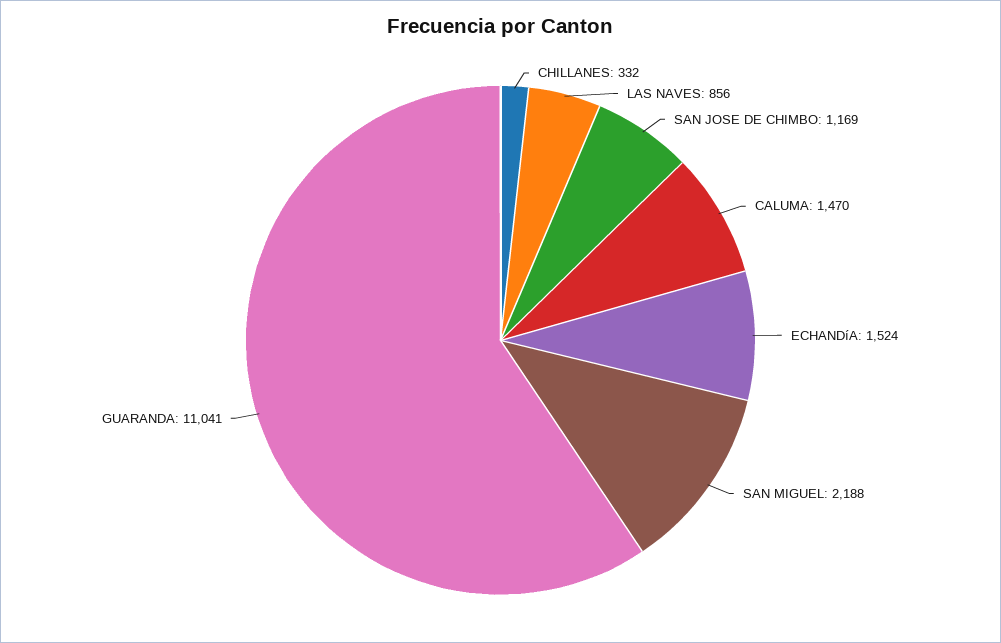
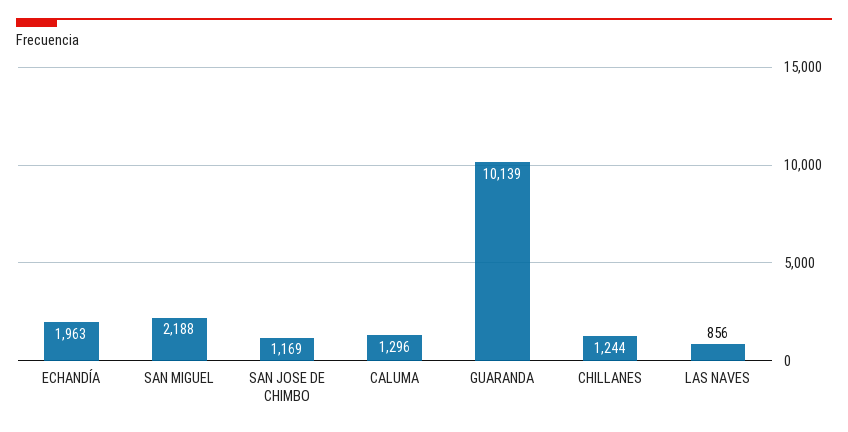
  {
-   "CHILLANES": 332,
+   "CHILLANES": 1244,
    "LAS NAVES": 856,
    "SAN JOSE DE CHIMBO": 1169,
-   "CALUMA": 1470,
+   "CALUMA": 1296,
-   "ECHANDíA": 1524,
+   "ECHANDíA": 1963,
    "SAN MIGUEL": 2188,
-   "GUARANDA": 11041
+   "GUARANDA": 10139
  }

